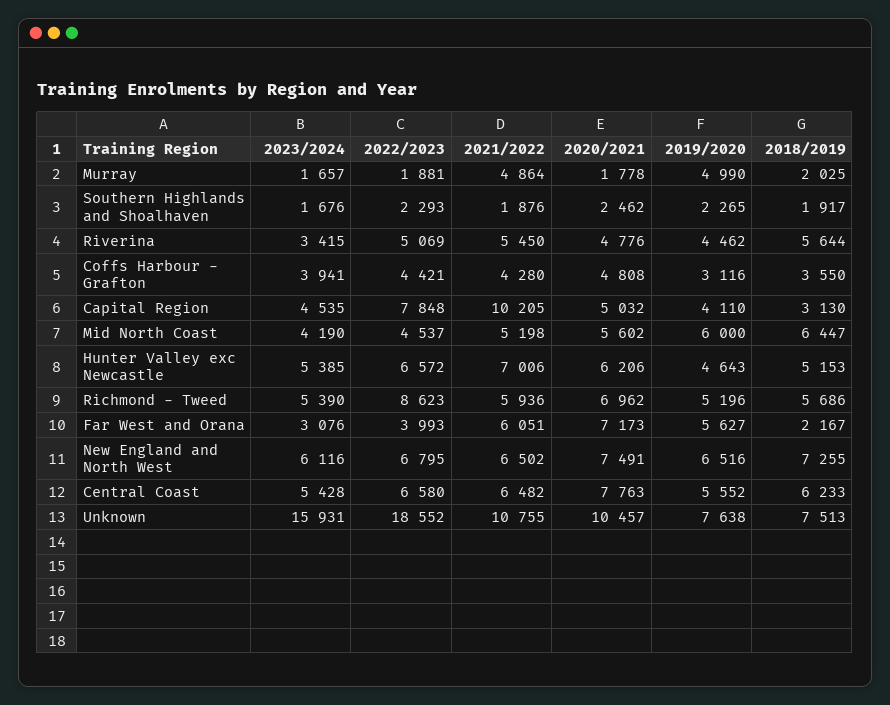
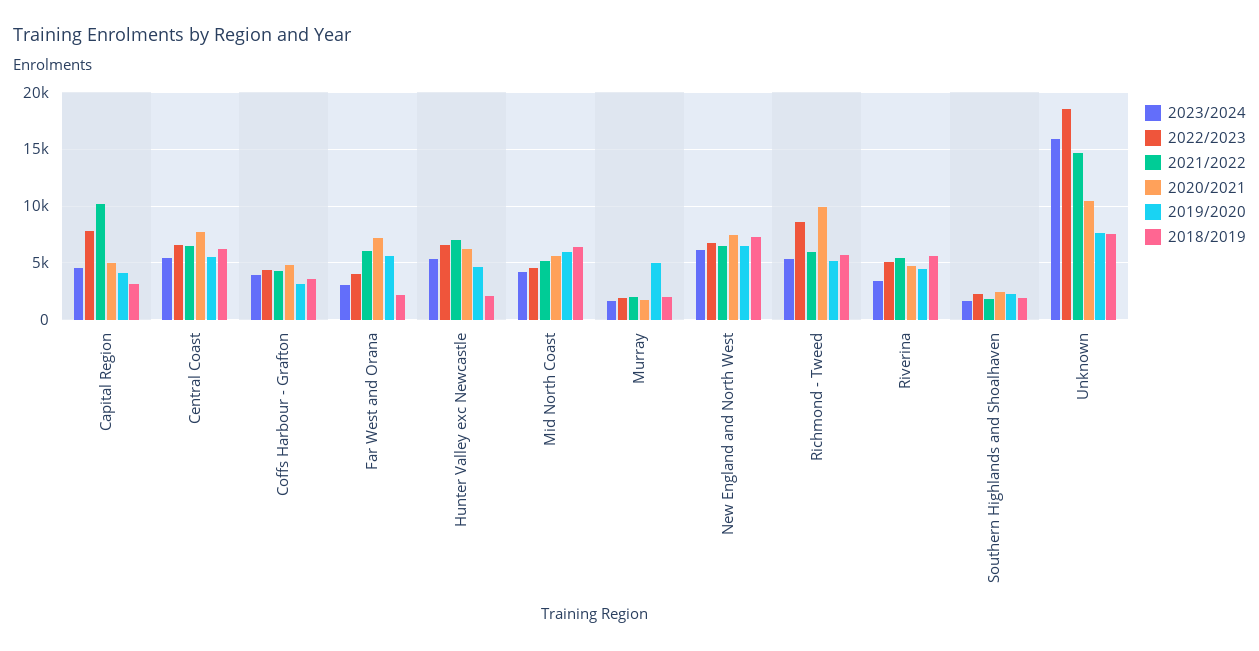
  {
    "2023/2024": {
      "Murray": 1657,
      "Southern Highlands and Shoalhaven": 1676,
      "Riverina": 3415,
      "Coffs Harbour - Grafton": 3941,
      "Capital Region": 4535,
      "Mid North Coast": 4190,
      "Hunter Valley exc Newcastle": 5385,
      "Richmond - Tweed": 5390,
      "Far West and Orana": 3076,
      "New England and North West": 6116,
      "Central Coast": 5428,
      "Unknown": 15931
    },
    "2022/2023": {
      "Murray": 1881,
      "Southern Highlands and Shoalhaven": 2293,
      "Riverina": 5069,
      "Coffs Harbour - Grafton": 4421,
      "Capital Region": 7848,
      "Mid North Coast": 4537,
      "Hunter Valley exc Newcastle": 6572,
      "Richmond - Tweed": 8623,
      "Far West and Orana": 3993,
      "New England and North West": 6795,
      "Central Coast": 6580,
      "Unknown": 18552
    },
    "2021/2022": {
-     "Murray": 4864,
+     "Murray": 2000,
      "Southern Highlands and Shoalhaven": 1876,
      "Riverina": 5450,
      "Coffs Harbour - Grafton": 4280,
      "Capital Region": 10205,
      "Mid North Coast": 5198,
      "Hunter Valley exc Newcastle": 7006,
      "Richmond - Tweed": 5936,
      "Far West and Orana": 6051,
      "New England and North West": 6502,
      "Central Coast": 6482,
-     "Unknown": 10755
+     "Unknown": 15000
    },
    "2020/2021": {
      "Murray": 1778,
      "Southern Highlands and Shoalhaven": 2462,
      "Riverina": 4776,
      "Coffs Harbour - Grafton": 4808,
      "Capital Region": 5032,
      "Mid North Coast": 5602,
      "Hunter Valley exc Newcastle": 6206,
-     "Richmond - Tweed": 6962,
+     "Richmond - Tweed": 10000,
      "Far West and Orana": 7173,
      "New England and North West": 7491,
      "Central Coast": 7763,
      "Unknown": 10457
    },
    "2019/2020": {
      "Murray": 4990,
      "Southern Highlands and Shoalhaven": 2265,
      "Riverina": 4462,
      "Coffs Harbour - Grafton": 3116,
      "Capital Region": 4110,
      "Mid North Coast": 6000,
      "Hunter Valley exc Newcastle": 4643,
      "Richmond - Tweed": 5196,
      "Far West and Orana": 5627,
      "New England and North West": 6516,
      "Central Coast": 5552,
      "Unknown": 7638
    },
    "2018/2019": {
      "Murray": 2025,
      "Southern Highlands and Shoalhaven": 1917,
      "Riverina": 5644,
      "Coffs Harbour - Grafton": 3550,
      "Capital Region": 3130,
      "Mid North Coast": 6447,
-     "Hunter Valley exc Newcastle": 5153,
+     "Hunter Valley exc Newcastle": 2000,
      "Richmond - Tweed": 5686,
      "Far West and Orana": 2167,
      "New England and North West": 7255,
      "Central Coast": 6233,
      "Unknown": 7513
    }
  }

